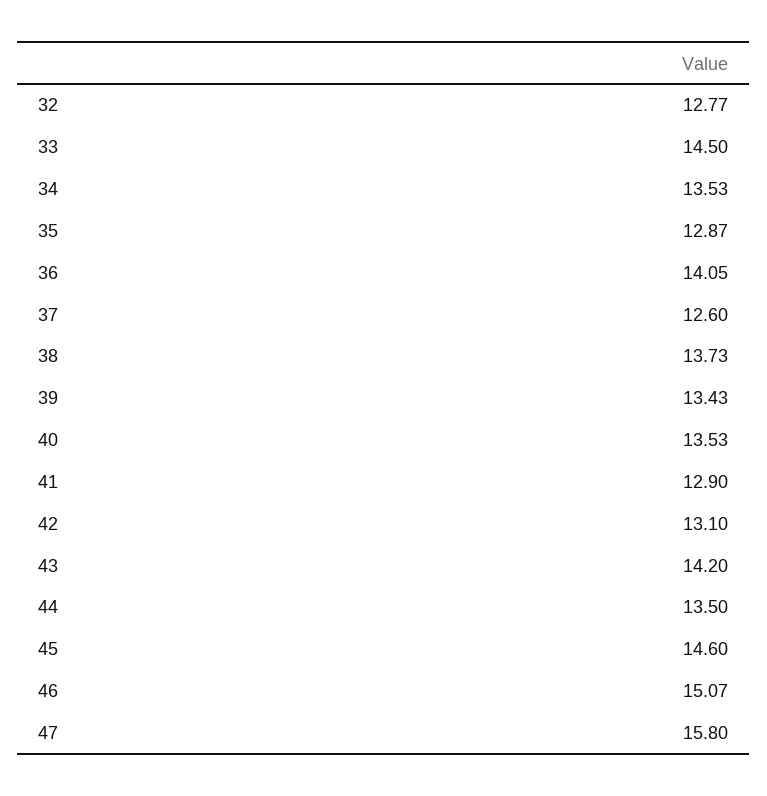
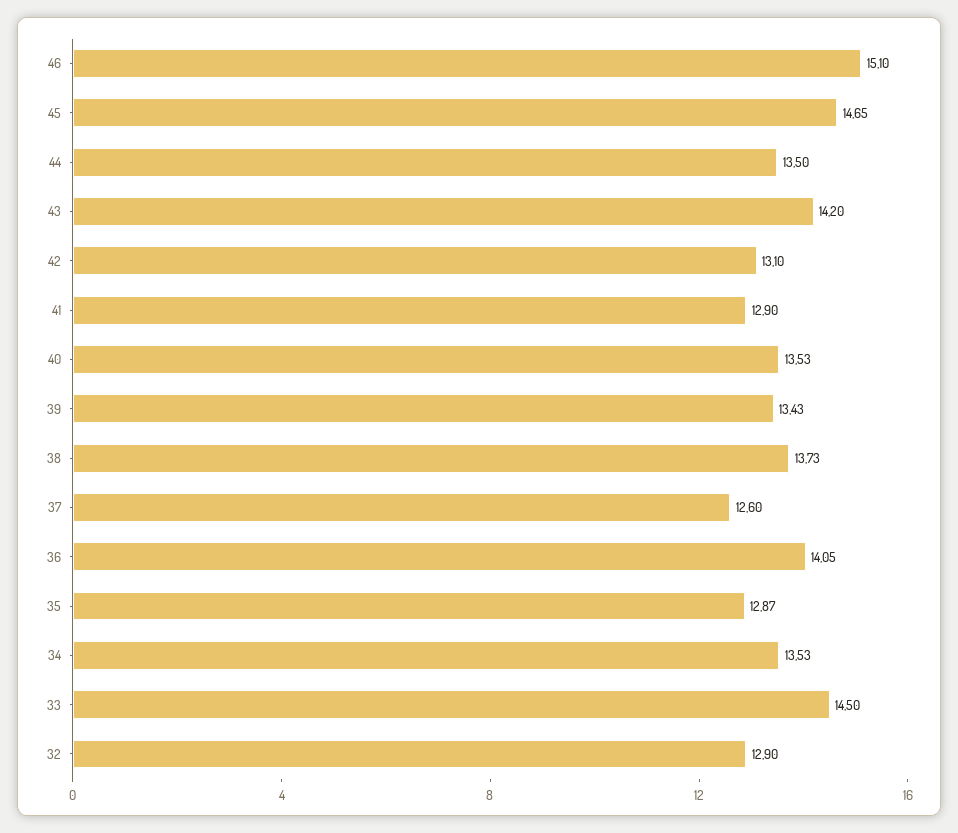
  {
-   "32": 12.77,
+   "32": 12.9,
    "33": 14.5,
    "34": 13.53,
    "35": 12.87,
    "36": 14.05,
    "37": 12.6,
    "38": 13.73,
    "39": 13.43,
    "40": 13.53,
    "41": 12.9,
    "42": 13.1,
    "43": 14.2,
    "44": 13.5,
-   "45": 14.6,
+   "45": 14.65,
-   "46": 15.07,
+   "46": 15.1
-   "47": 15.8
  }

